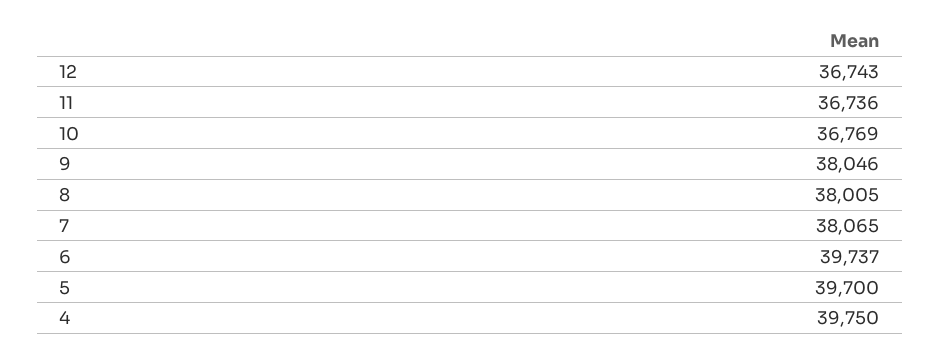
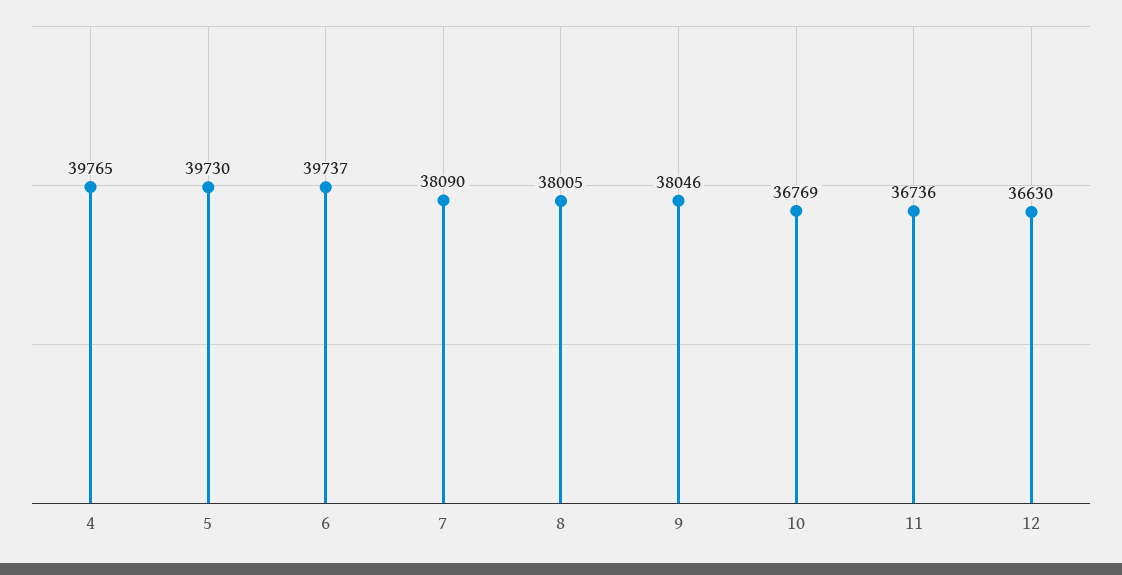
  {
-   "12": 36743,
+   "12": 36630,
    "11": 36736,
    "10": 36769,
    "9": 38046,
    "8": 38005,
-   "7": 38065,
+   "7": 38090,
    "6": 39737,
-   "5": 39700,
+   "5": 39730,
-   "4": 39750
+   "4": 39765
  }

